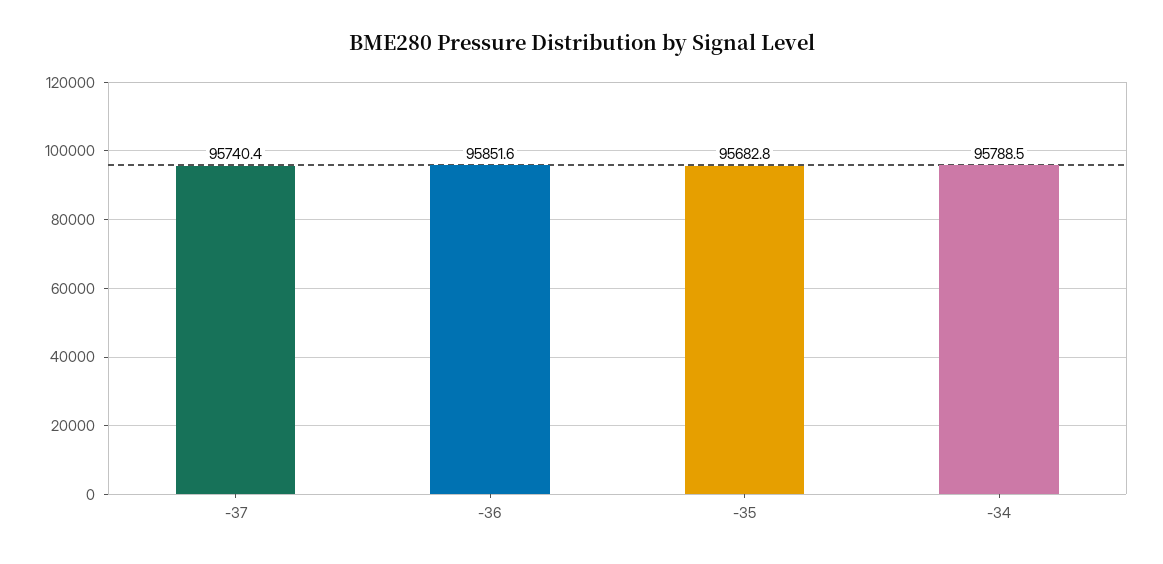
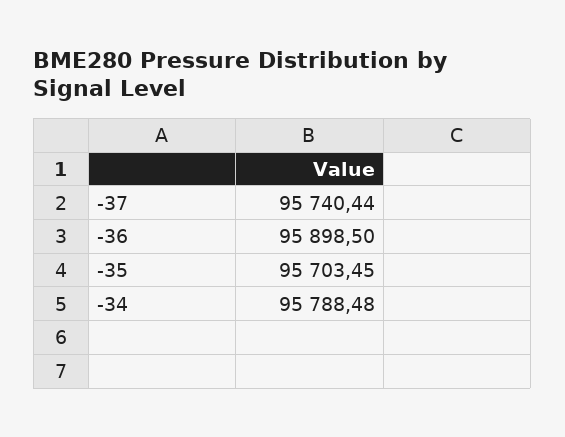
  {
    "-37": 95740.44,
-   "-36": 95851.6,
+   "-36": 95898.5,
-   "-35": 95682.8,
+   "-35": 95703.45,
    "-34": 95788.48
  }

